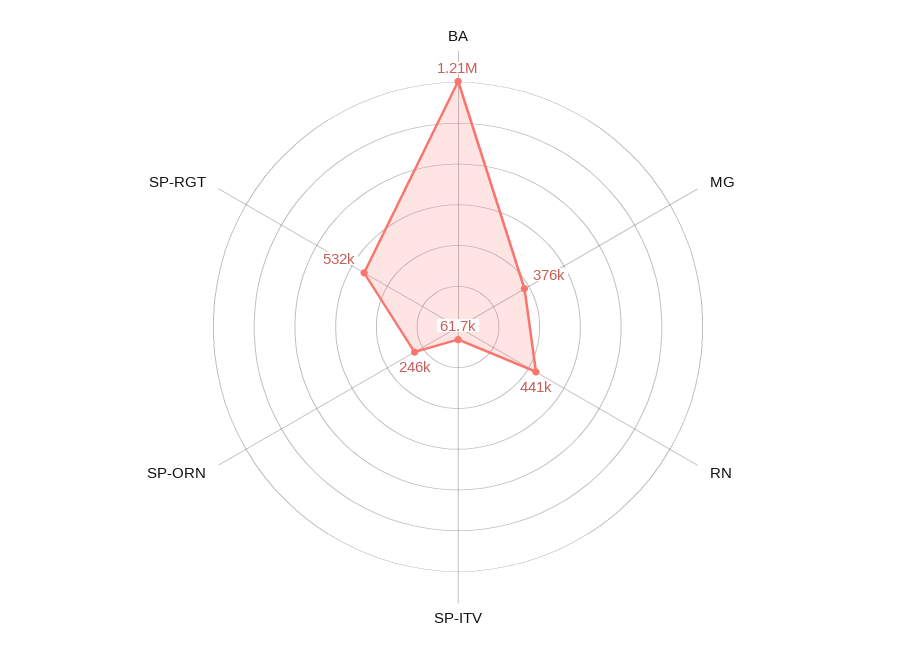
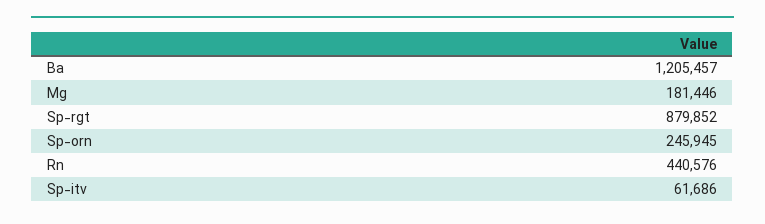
  {
    "BA": 1205457,
-   "MG": 376000,
+   "MG": 181446,
    "RN": 440576,
    "SP-ITV": 61686,
    "SP-ORN": 245945,
-   "SP-RGT": 532000
+   "SP-RGT": 879852
  }

